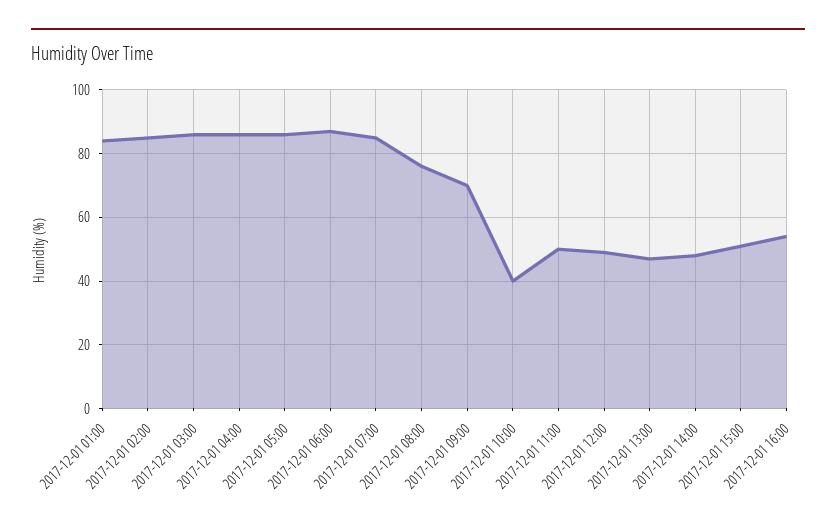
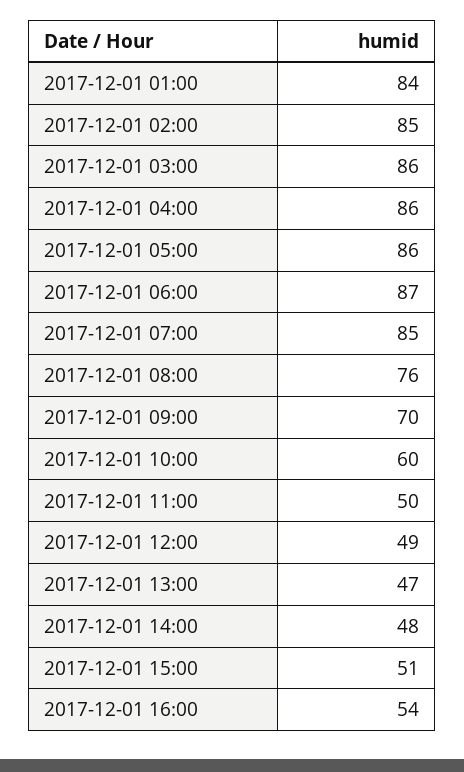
  {
    "2017-12-01 01:00": 84,
    "2017-12-01 02:00": 85,
    "2017-12-01 03:00": 86,
    "2017-12-01 04:00": 86,
    "2017-12-01 05:00": 86,
    "2017-12-01 06:00": 87,
    "2017-12-01 07:00": 85,
    "2017-12-01 08:00": 76,
    "2017-12-01 09:00": 70,
-   "2017-12-01 10:00": 40,
+   "2017-12-01 10:00": 60,
    "2017-12-01 11:00": 50,
    "2017-12-01 12:00": 49,
    "2017-12-01 13:00": 47,
    "2017-12-01 14:00": 48,
    "2017-12-01 15:00": 51,
    "2017-12-01 16:00": 54
  }

